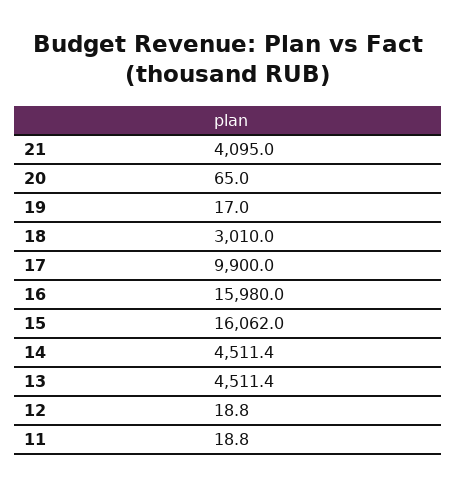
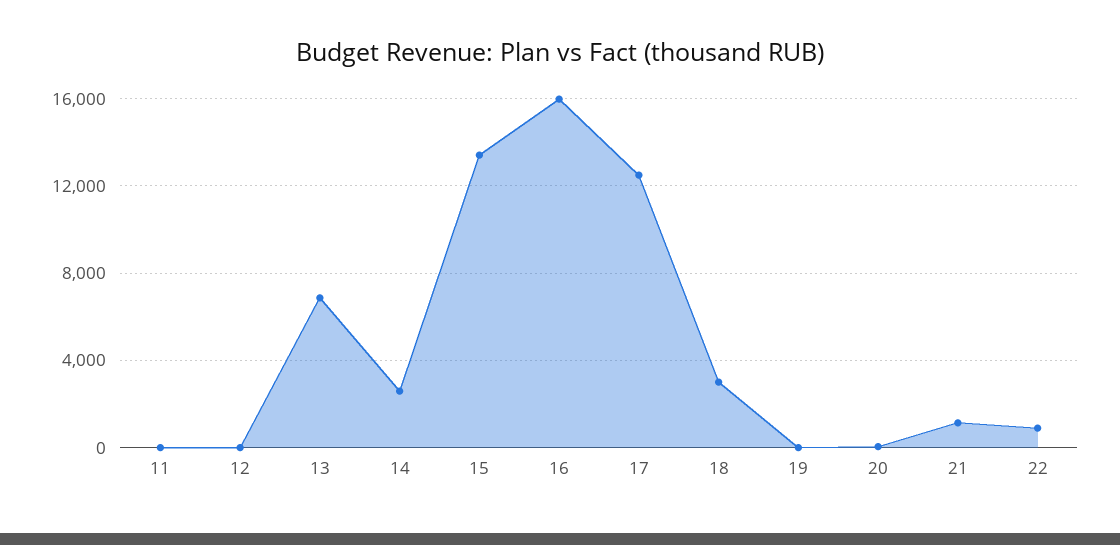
  {
-   "21": 4095,
+   "21": 1000,
    "20": 65,
    "19": 17,
    "18": 3010,
-   "17": 9900,
+   "17": 12500,
    "16": 15980,
-   "15": 16062,
+   "15": 13500,
-   "14": 4511.4,
+   "14": 2500,
-   "13": 4511.4,
+   "13": 7000,
    "12": 18.8,
-   "11": 18.8
+   "11": 18.8,
+   "22": 1000
  }

